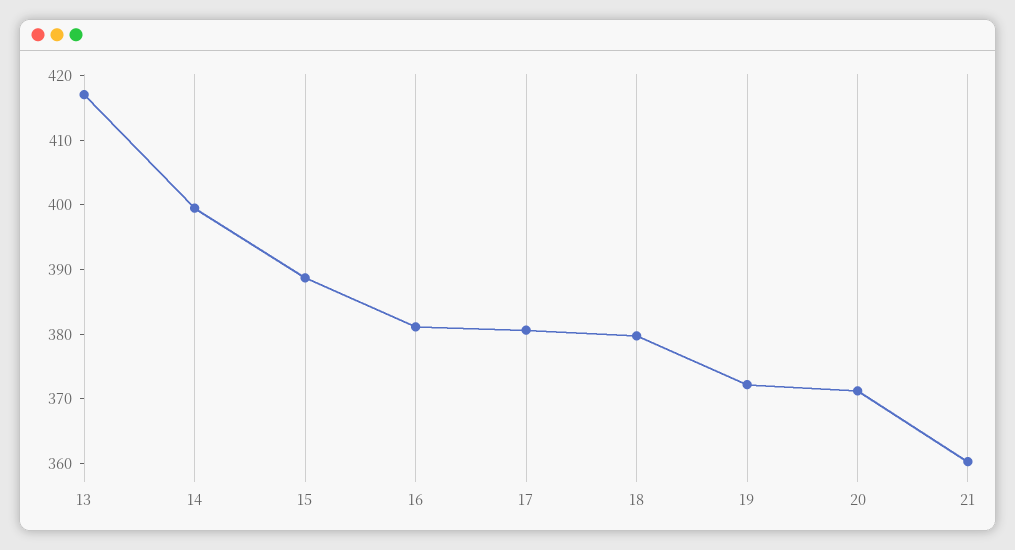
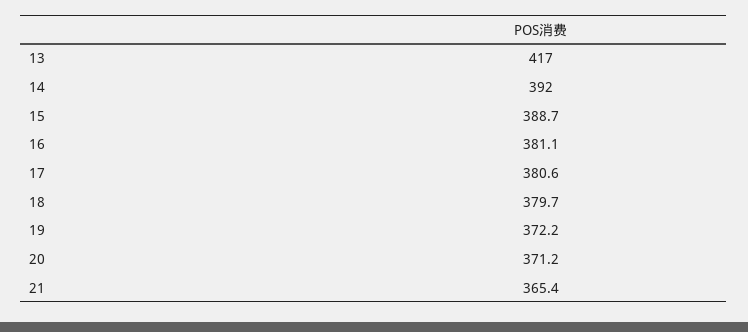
  {
    "13": 417,
-   "14": 400,
+   "14": 392,
    "15": 388.7,
    "16": 381.1,
    "17": 380.6,
    "18": 379.7,
    "19": 372.2,
    "20": 371.2,
-   "21": 360
+   "21": 365.4
  }

